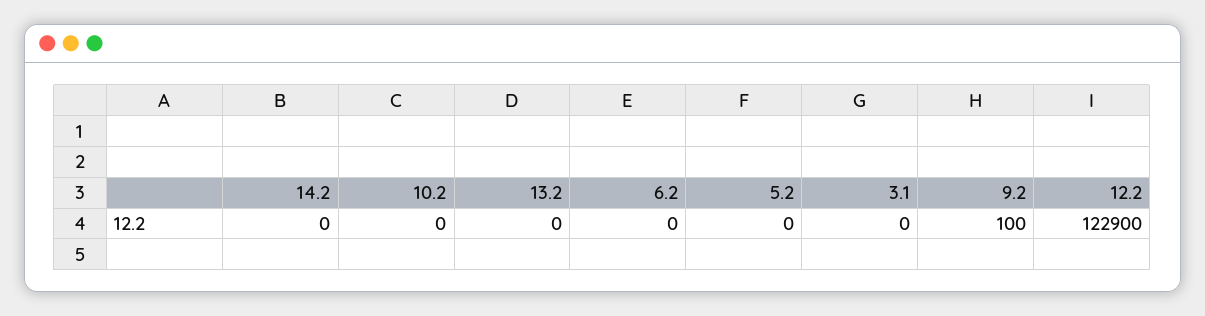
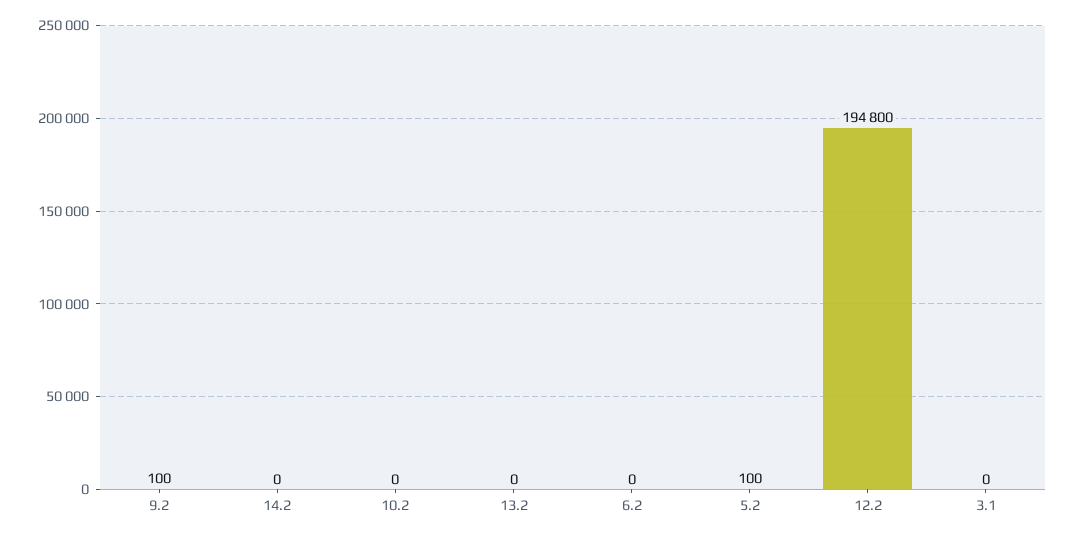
  {
    "14.2": 0,
    "10.2": 0,
    "13.2": 0,
    "6.2": 0,
-   "5.2": 0,
+   "5.2": 100,
    "3.1": 0,
    "9.2": 100,
-   "12.2": 122900
+   "12.2": 194800
  }

